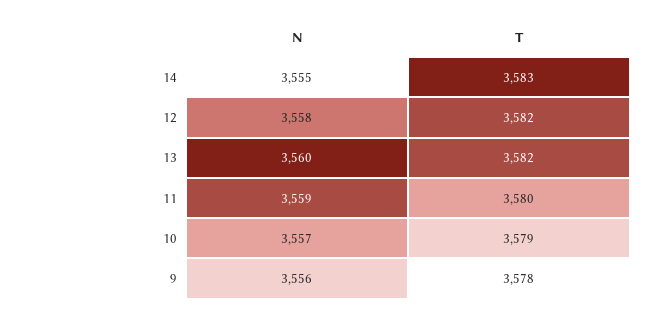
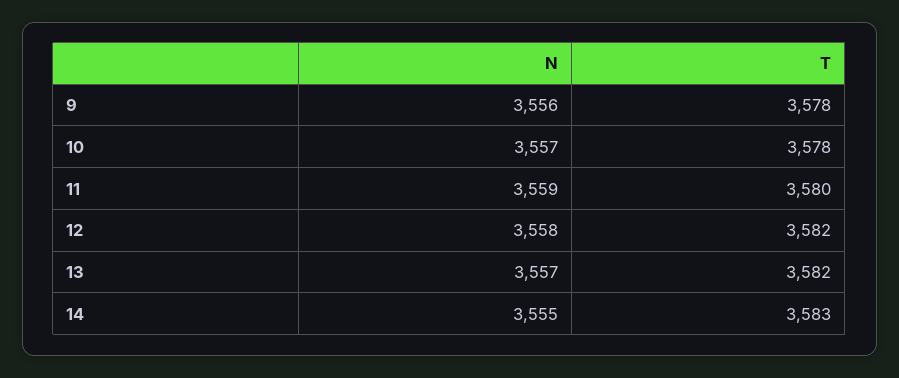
  {
    "N": {
      "14": 3555,
      "12": 3558,
-     "13": 3560,
+     "13": 3557,
      "11": 3559,
      "10": 3557,
      "9": 3556
    },
    "T": {
      "14": 3583,
      "12": 3582,
      "13": 3582,
      "11": 3580,
-     "10": 3579,
+     "10": 3578,
      "9": 3578
    }
  }

